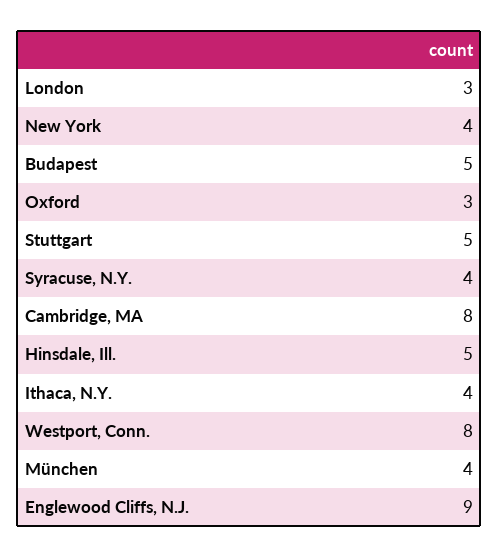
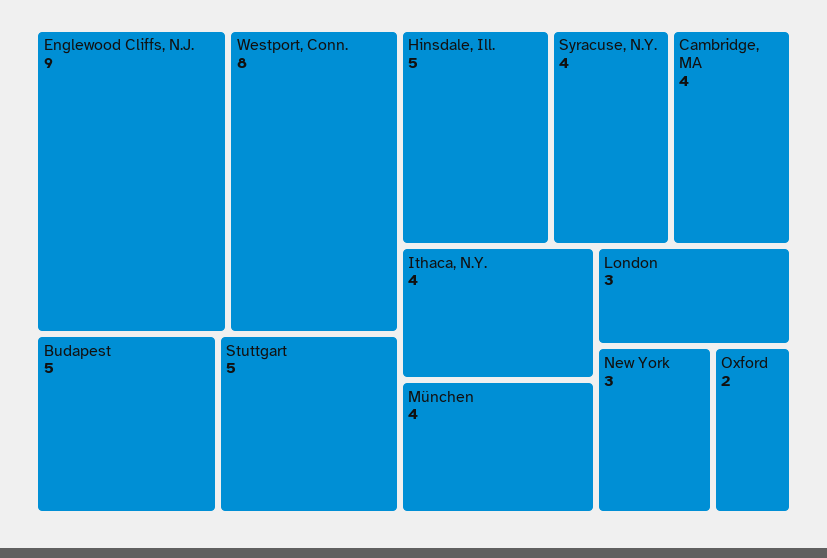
  {
    "London": 3,
-   "New York": 4,
+   "New York": 3,
    "Budapest": 5,
-   "Oxford": 3,
+   "Oxford": 2,
    "Stuttgart": 5,
    "Syracuse, N.Y.": 4,
-   "Cambridge, MA": 8,
+   "Cambridge, MA": 4,
    "Hinsdale, Ill.": 5,
    "Ithaca, N.Y.": 4,
    "Westport, Conn.": 8,
    "München": 4,
    "Englewood Cliffs, N.J.": 9
  }

